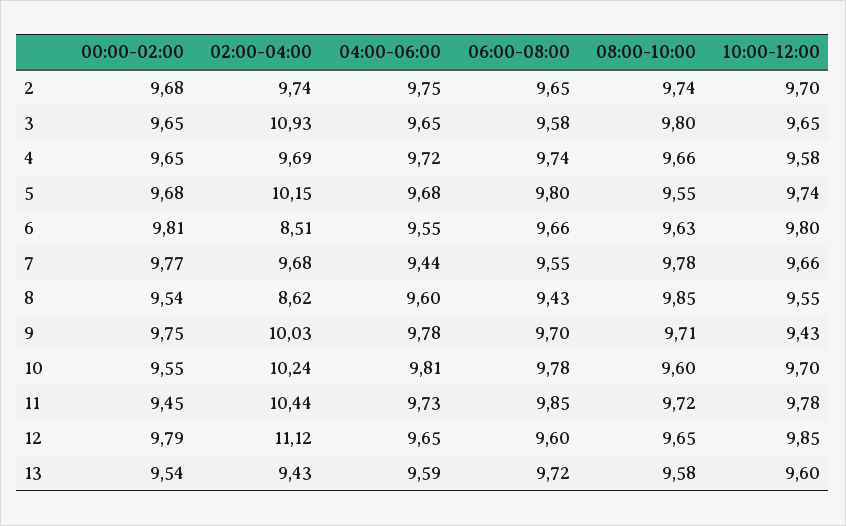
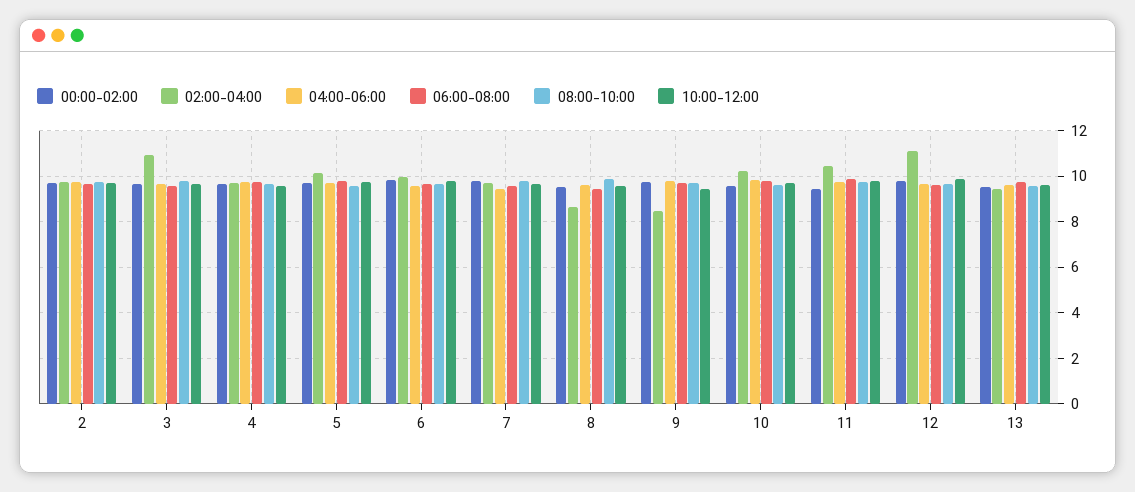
  {
    "00:00-02:00": {
      "2": 9.68,
      "3": 9.65,
      "4": 9.65,
      "5": 9.68,
      "6": 9.81,
      "7": 9.77,
      "8": 9.54,
      "9": 9.75,
      "10": 9.55,
      "11": 9.45,
      "12": 9.79,
      "13": 9.54
    },
    "02:00-04:00": {
      "2": 9.74,
      "3": 10.93,
      "4": 9.69,
      "5": 10.15,
-     "6": 8.51,
+     "6": 10,
      "7": 9.68,
      "8": 8.62,
-     "9": 10.03,
+     "9": 8.5,
      "10": 10.24,
      "11": 10.44,
      "12": 11.12,
      "13": 9.43
    },
    "04:00-06:00": {
      "2": 9.75,
      "3": 9.65,
      "4": 9.72,
      "5": 9.68,
      "6": 9.55,
      "7": 9.44,
      "8": 9.6,
      "9": 9.78,
      "10": 9.81,
      "11": 9.73,
      "12": 9.65,
      "13": 9.59
    },
    "06:00-08:00": {
      "2": 9.65,
      "3": 9.58,
      "4": 9.74,
      "5": 9.8,
      "6": 9.66,
      "7": 9.55,
      "8": 9.43,
      "9": 9.7,
      "10": 9.78,
      "11": 9.85,
      "12": 9.6,
      "13": 9.72
    },
    "08:00-10:00": {
      "2": 9.74,
      "3": 9.8,
      "4": 9.66,
      "5": 9.55,
      "6": 9.63,
      "7": 9.78,
      "8": 9.85,
      "9": 9.71,
      "10": 9.6,
      "11": 9.72,
      "12": 9.65,
      "13": 9.58
    },
    "10:00-12:00": {
      "2": 9.7,
      "3": 9.65,
      "4": 9.58,
      "5": 9.74,
      "6": 9.8,
      "7": 9.66,
      "8": 9.55,
      "9": 9.43,
      "10": 9.7,
      "11": 9.78,
      "12": 9.85,
      "13": 9.6
    }
  }

